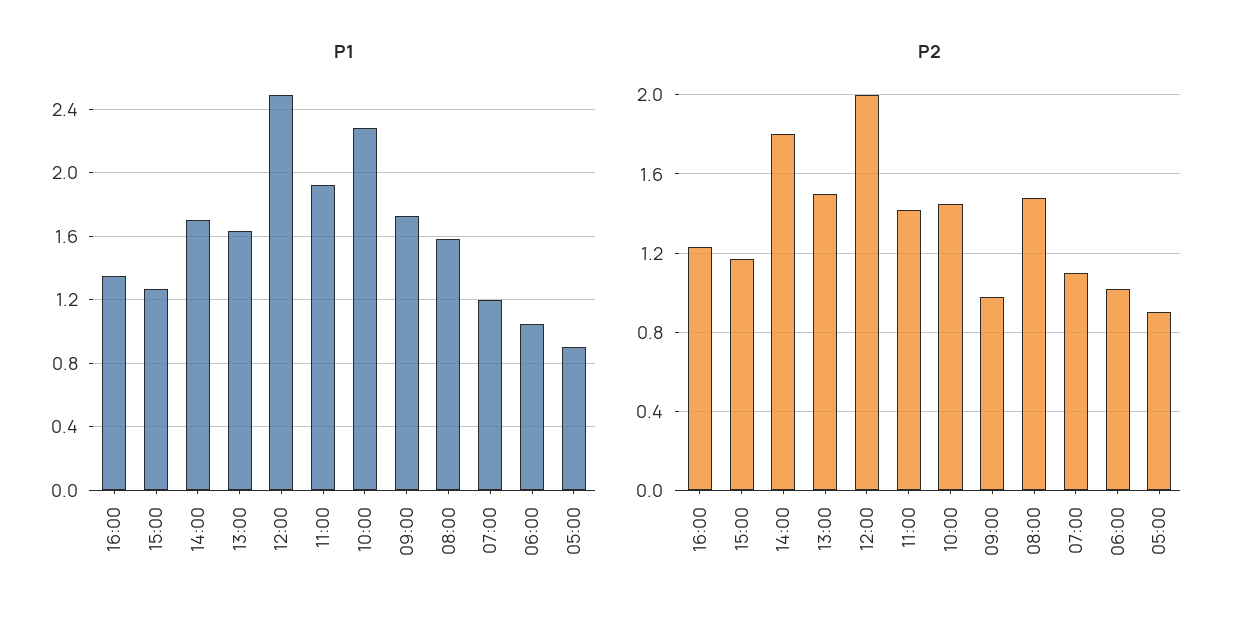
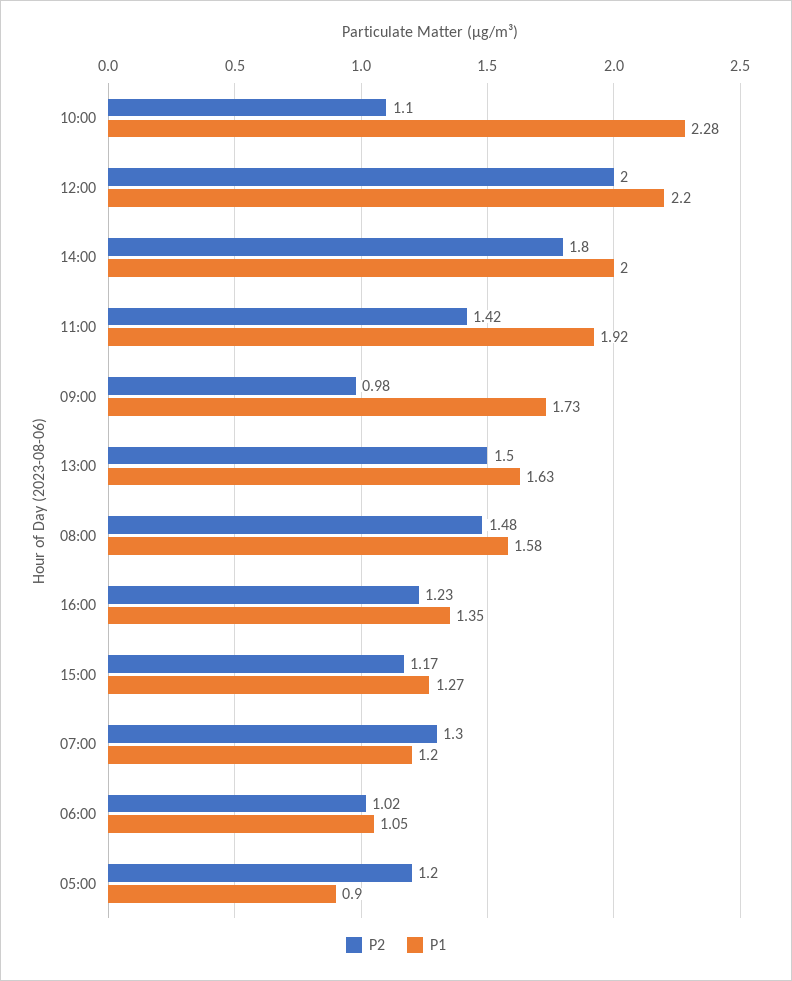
  {
    "P1": {
      "16:00": 1.35,
      "15:00": 1.27,
-     "14:00": 1.7,
+     "14:00": 2,
      "13:00": 1.63,
-     "12:00": 2.5,
+     "12:00": 2.2,
      "11:00": 1.92,
      "10:00": 2.28,
      "09:00": 1.73,
      "08:00": 1.58,
      "07:00": 1.2,
      "06:00": 1.05,
      "05:00": 0.9
    },
    "P2": {
      "16:00": 1.23,
      "15:00": 1.17,
      "14:00": 1.8,
      "13:00": 1.5,
      "12:00": 2,
      "11:00": 1.42,
-     "10:00": 1.45,
+     "10:00": 1.1,
      "09:00": 0.98,
      "08:00": 1.48,
-     "07:00": 1.1,
+     "07:00": 1.3,
      "06:00": 1.02,
-     "05:00": 0.9
+     "05:00": 1.2
    }
  }

